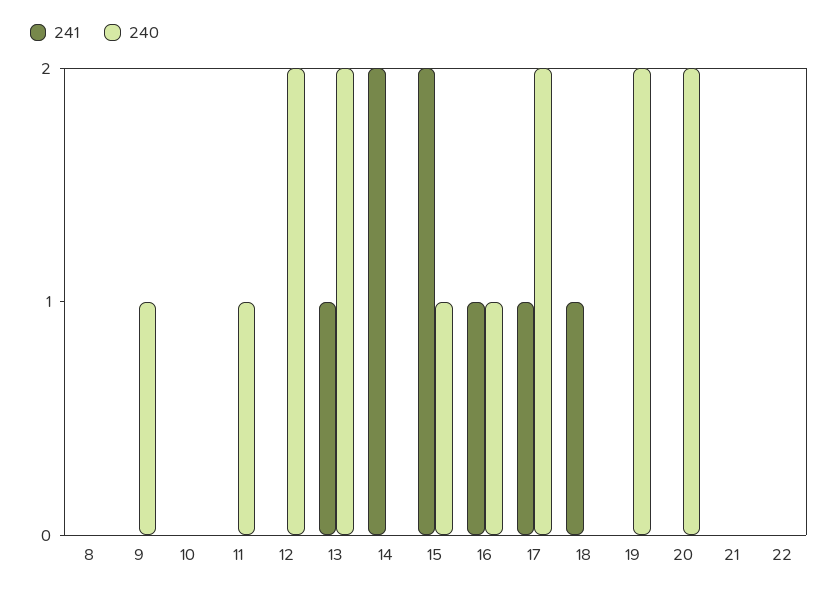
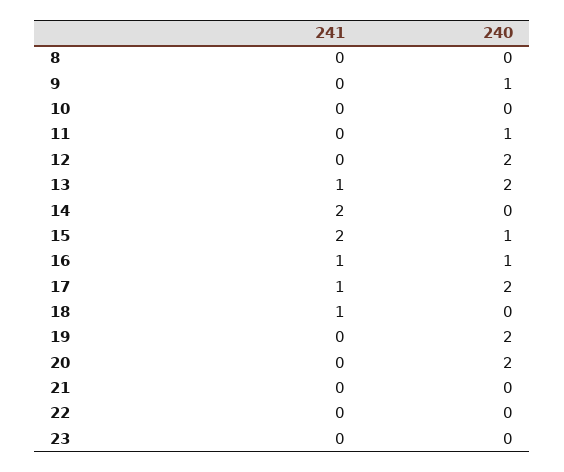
  {
    "241": {
      "8": 0,
      "9": 0,
      "10": 0,
      "11": 0,
      "12": 0,
      "13": 1,
      "14": 2,
      "15": 2,
      "16": 1,
      "17": 1,
      "18": 1,
      "19": 0,
      "20": 0,
      "21": 0,
-     "22": 0
+     "22": 0,
+     "23": 0
    },
    "240": {
      "8": 0,
      "9": 1,
      "10": 0,
      "11": 1,
      "12": 2,
      "13": 2,
      "14": 0,
      "15": 1,
      "16": 1,
      "17": 2,
      "18": 0,
      "19": 2,
      "20": 2,
      "21": 0,
-     "22": 0
+     "22": 0,
+     "23": 0
    }
  }

